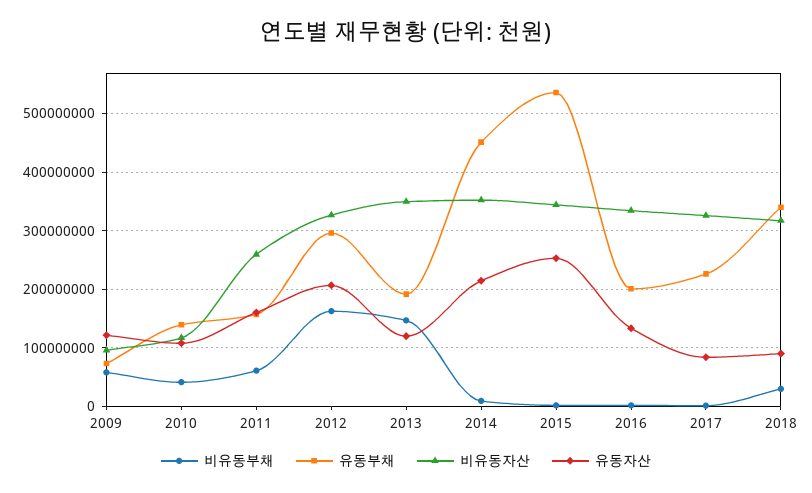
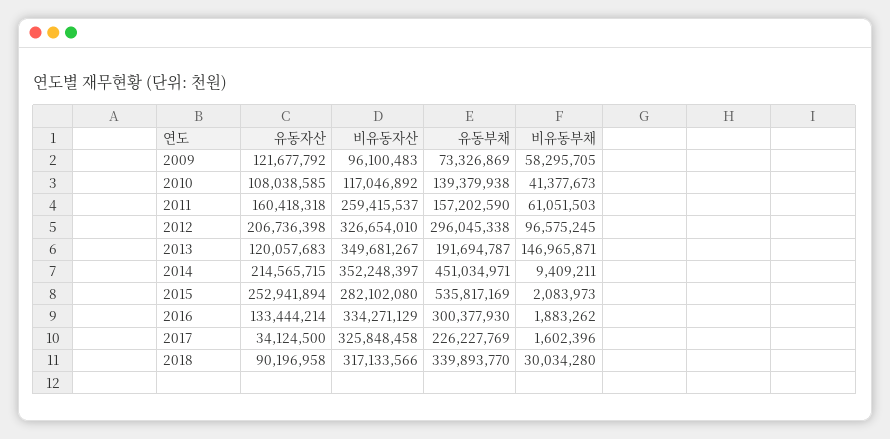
  {
    "비유동부채": {
      "2009": 58295705,
      "2010": 41377673,
      "2011": 61051503,
-     "2012": 160000000,
+     "2012": 96575245,
      "2013": 146965871,
      "2014": 9409211,
      "2015": 2083973,
      "2016": 1883262,
      "2017": 1602396,
      "2018": 30034280
    },
    "유동부채": {
      "2009": 73326869,
      "2010": 139379938,
      "2011": 157202590,
      "2012": 296045338,
      "2013": 191694787,
      "2014": 451034971,
      "2015": 535817169,
-     "2016": 200000000,
+     "2016": 300377930,
      "2017": 226227769,
      "2018": 339893770
    },
    "비유동자산": {
      "2009": 96100483,
      "2010": 117046892,
      "2011": 259415537,
      "2012": 326654010,
      "2013": 349681267,
      "2014": 352248397,
-     "2015": 340000000,
+     "2015": 282102080,
      "2016": 334271129,
      "2017": 325848458,
      "2018": 317133566
    },
    "유동자산": {
      "2009": 121677792,
      "2010": 108038585,
      "2011": 160418318,
      "2012": 206736398,
      "2013": 120057683,
      "2014": 214565715,
      "2015": 252941894,
      "2016": 133444214,
-     "2017": 80000000,
+     "2017": 34124500,
      "2018": 90196958
    }
  }

